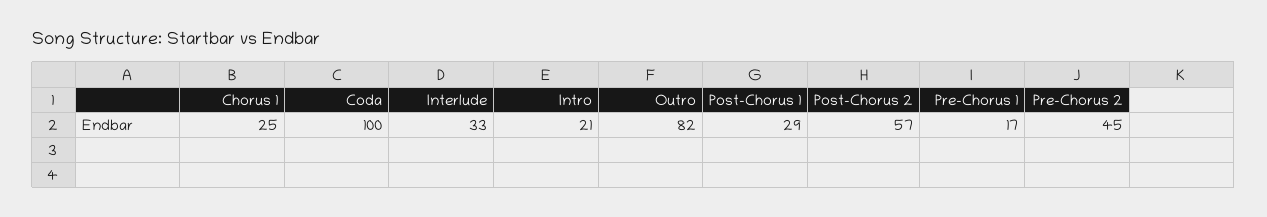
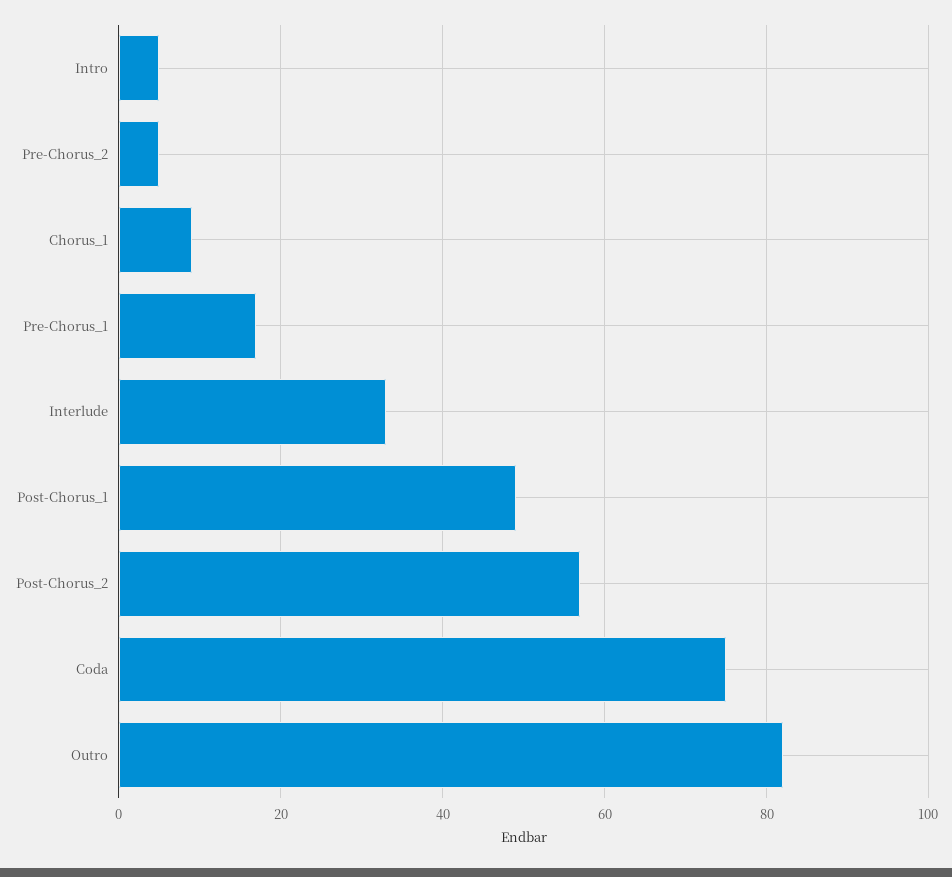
  {
-   "Chorus 1": 25,
+   "Chorus 1": 10,
-   "Coda": 100,
+   "Coda": 75,
    "Interlude": 33,
-   "Intro": 21,
+   "Intro": 5,
    "Outro": 82,
-   "Post-Chorus 1": 29,
+   "Post-Chorus 1": 50,
    "Post-Chorus 2": 57,
    "Pre-Chorus 1": 17,
-   "Pre-Chorus 2": 45
+   "Pre-Chorus 2": 5
  }

